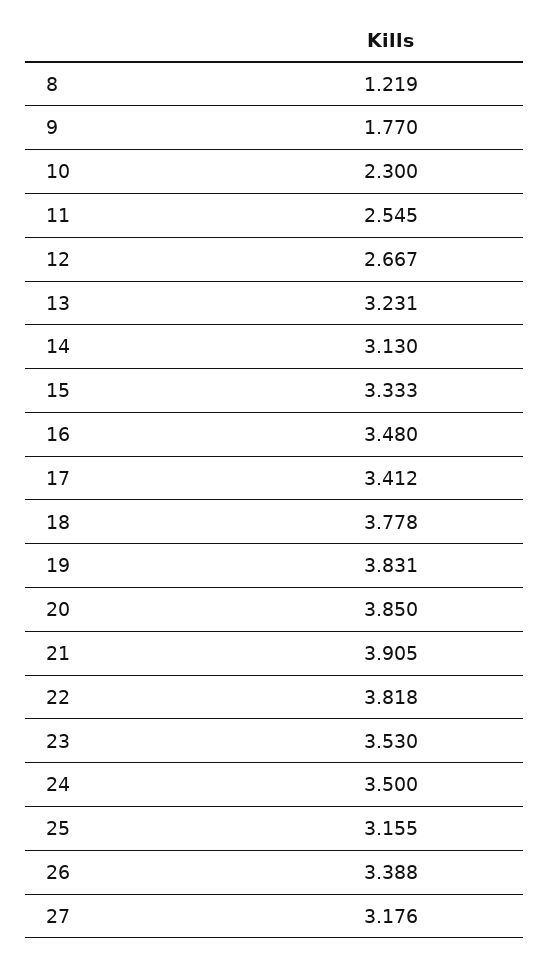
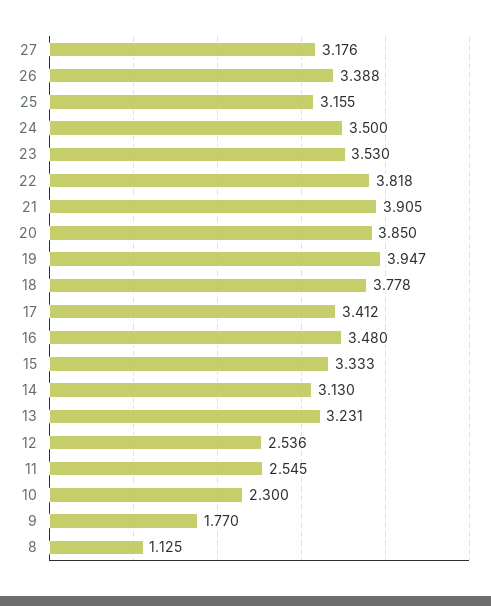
  {
-   "8": 1.219,
+   "8": 1.125,
    "9": 1.77,
    "10": 2.3,
    "11": 2.545,
-   "12": 2.667,
+   "12": 2.536,
    "13": 3.231,
    "14": 3.13,
    "15": 3.333,
    "16": 3.48,
    "17": 3.412,
    "18": 3.778,
-   "19": 3.831,
+   "19": 3.947,
    "20": 3.85,
    "21": 3.905,
    "22": 3.818,
    "23": 3.53,
    "24": 3.5,
    "25": 3.155,
    "26": 3.388,
    "27": 3.176
  }

